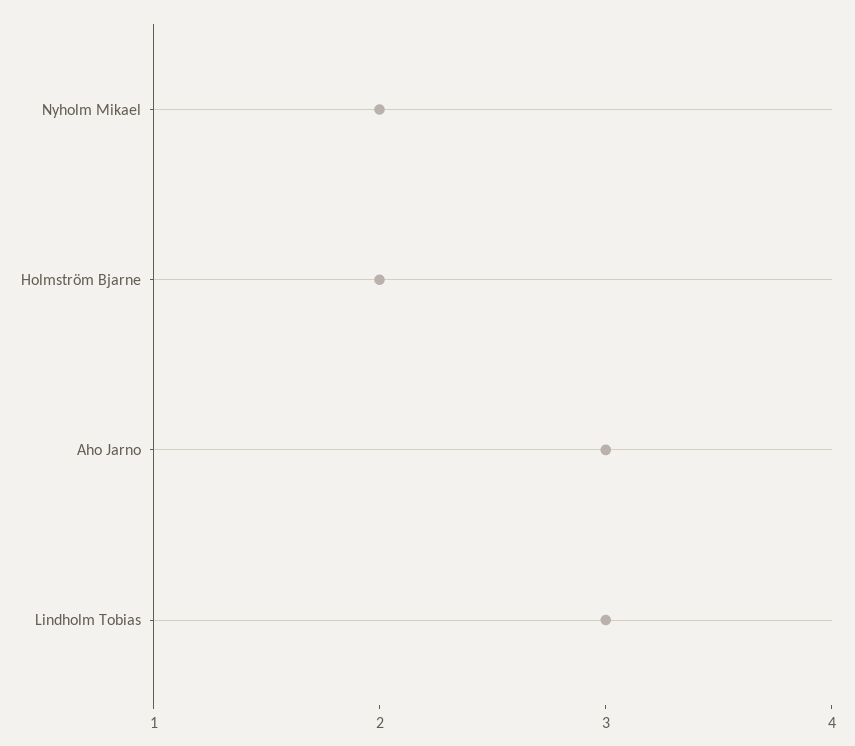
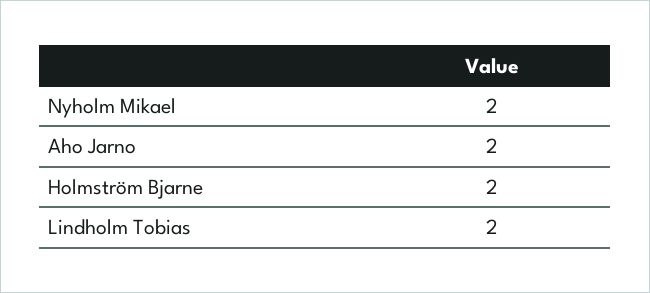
  {
    "Nyholm Mikael": 2,
    "Holmström Bjarne": 2,
-   "Aho Jarno": 3,
+   "Aho Jarno": 2,
-   "Lindholm Tobias": 3
+   "Lindholm Tobias": 2
  }

